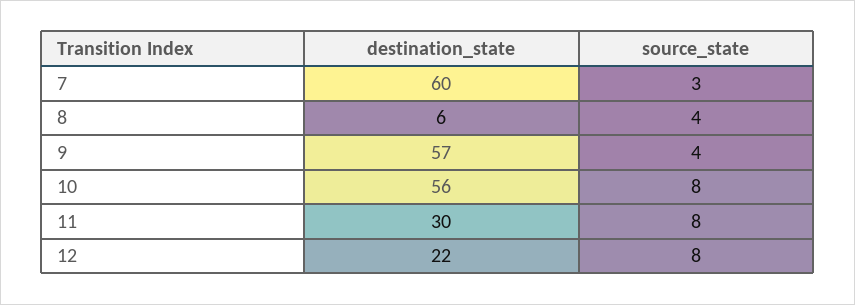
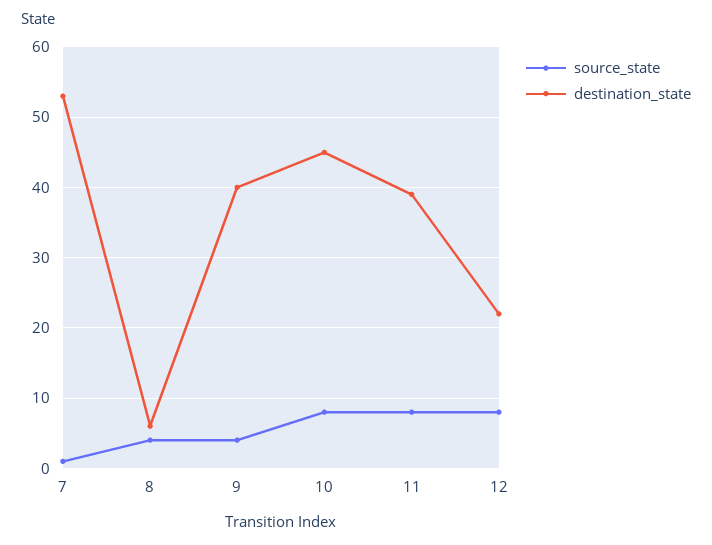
  {
    "destination_state": {
-     "7": 60,
+     "7": 53,
      "8": 6,
-     "9": 57,
+     "9": 40,
-     "10": 56,
+     "10": 45,
-     "11": 30,
+     "11": 39,
      "12": 22
    },
    "source_state": {
-     "7": 3,
+     "7": 1,
      "8": 4,
      "9": 4,
      "10": 8,
      "11": 8,
      "12": 8
    }
  }

